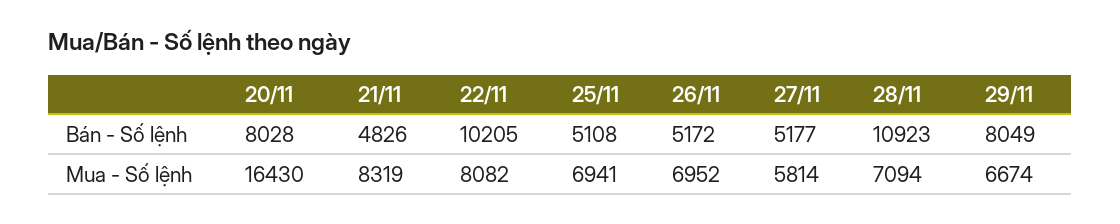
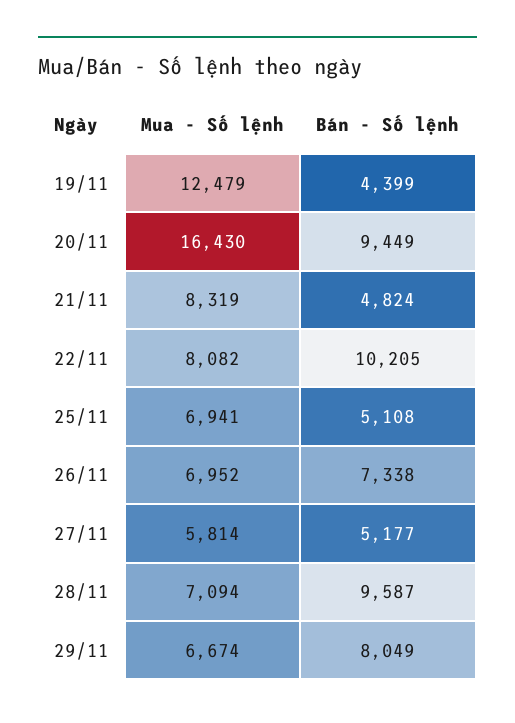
  {
    "20/11": {
-     "Bán - Số lệnh": 8028,
+     "Bán - Số lệnh": 9449,
      "Mua - Số lệnh": 16430
    },
    "21/11": {
-     "Bán - Số lệnh": 4826,
+     "Bán - Số lệnh": 4824,
      "Mua - Số lệnh": 8319
    },
    "22/11": {
      "Bán - Số lệnh": 10205,
      "Mua - Số lệnh": 8082
    },
    "25/11": {
      "Bán - Số lệnh": 5108,
      "Mua - Số lệnh": 6941
    },
    "26/11": {
-     "Bán - Số lệnh": 5172,
+     "Bán - Số lệnh": 7338,
      "Mua - Số lệnh": 6952
    },
    "27/11": {
      "Bán - Số lệnh": 5177,
      "Mua - Số lệnh": 5814
    },
    "28/11": {
-     "Bán - Số lệnh": 10923,
+     "Bán - Số lệnh": 9587,
      "Mua - Số lệnh": 7094
    },
    "29/11": {
      "Bán - Số lệnh": 8049,
      "Mua - Số lệnh": 6674
-   }
+   },
+   "19/11": {
+     "Mua - Số lệnh": 12479,
+     "Bán - Số lệnh": 4399
+   }
  }

